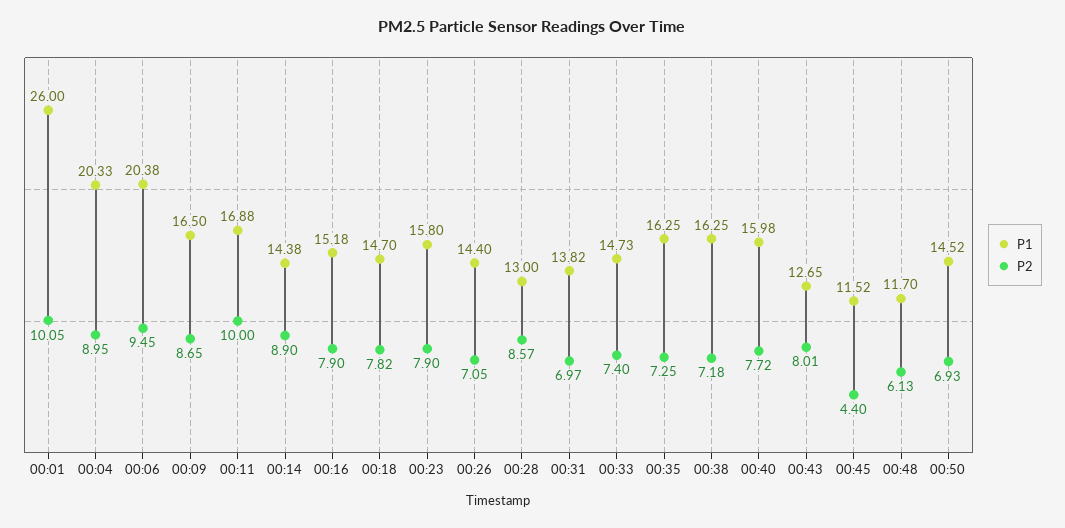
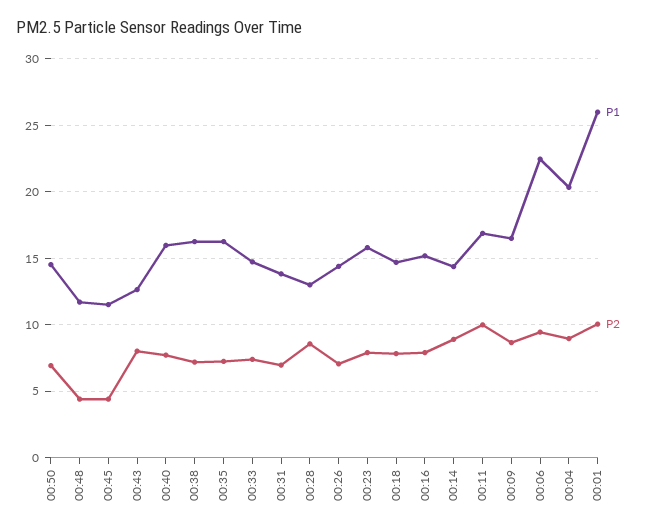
  {
    "P1": {
      "00:01": 26,
      "00:04": 20.33,
-     "00:06": 20.38,
+     "00:06": 22.5,
      "00:09": 16.5,
      "00:11": 16.88,
      "00:14": 14.38,
      "00:16": 15.18,
      "00:18": 14.7,
      "00:23": 15.8,
      "00:26": 14.4,
      "00:28": 13,
      "00:31": 13.82,
      "00:33": 14.73,
      "00:35": 16.25,
      "00:38": 16.25,
      "00:40": 15.98,
      "00:43": 12.65,
      "00:45": 11.52,
      "00:48": 11.7,
      "00:50": 14.52
    },
    "P2": {
      "00:01": 10.05,
      "00:04": 8.95,
      "00:06": 9.45,
      "00:09": 8.65,
      "00:11": 10,
      "00:14": 8.9,
      "00:16": 7.9,
      "00:18": 7.82,
      "00:23": 7.9,
      "00:26": 7.05,
      "00:28": 8.57,
      "00:31": 6.97,
      "00:33": 7.4,
      "00:35": 7.25,
      "00:38": 7.18,
      "00:40": 7.72,
      "00:43": 8.01,
      "00:45": 4.4,
-     "00:48": 6.13,
+     "00:48": 4.5,
      "00:50": 6.93
    }
  }

